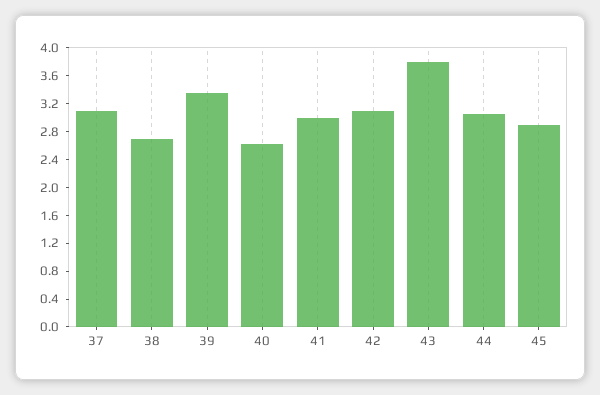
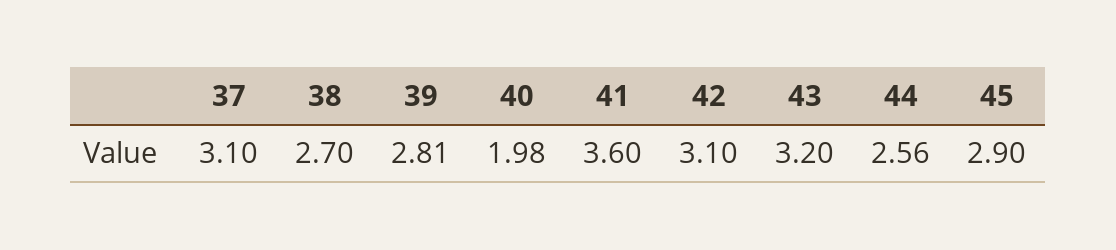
  {
    "37": 3.1,
    "38": 2.7,
-   "39": 3.4,
+   "39": 2.81,
-   "40": 2.6,
+   "40": 1.98,
-   "41": 3,
+   "41": 3.6,
    "42": 3.1,
-   "43": 3.8,
+   "43": 3.2,
-   "44": 3,
+   "44": 2.56,
    "45": 2.9
  }

